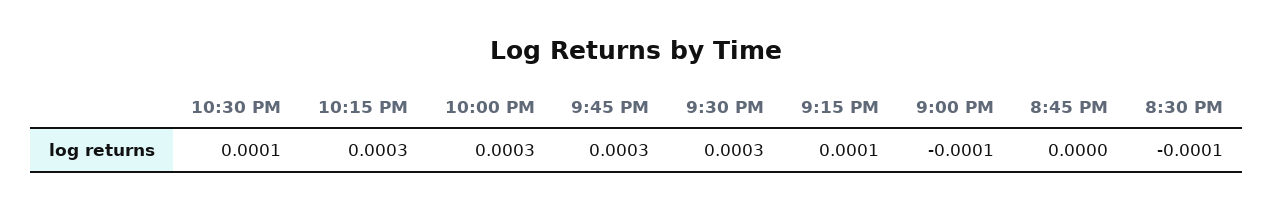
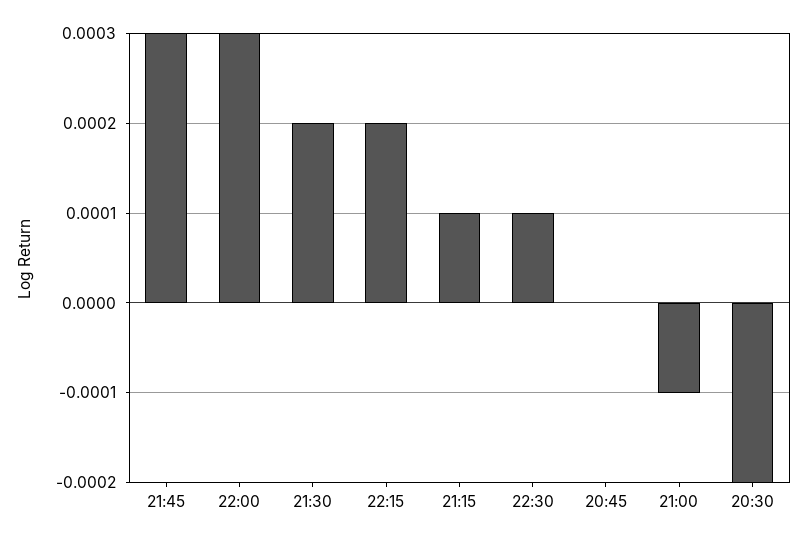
  {
    "10:30 PM": 0.0001,
-   "10:15 PM": 0.0003,
+   "10:15 PM": 0.0002,
    "10:00 PM": 0.0003,
    "9:45 PM": 0.0003,
-   "9:30 PM": 0.0003,
+   "9:30 PM": 0.0002,
    "9:15 PM": 0.0001,
    "9:00 PM": -0.0001,
    "8:45 PM": 0,
-   "8:30 PM": -0.0001
+   "8:30 PM": -0.0002
  }

